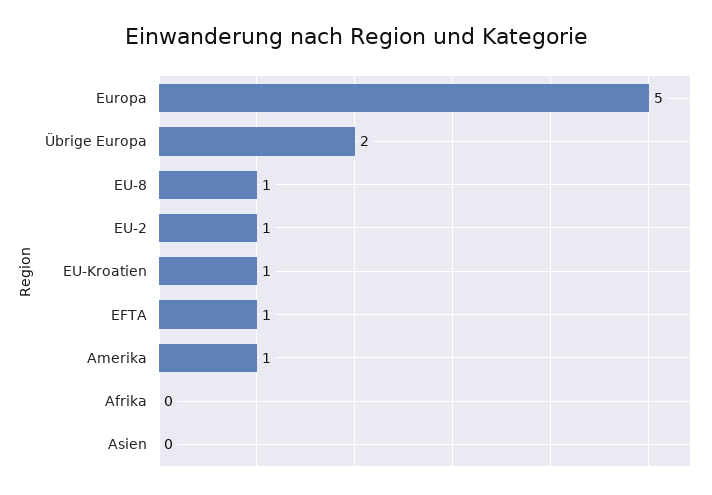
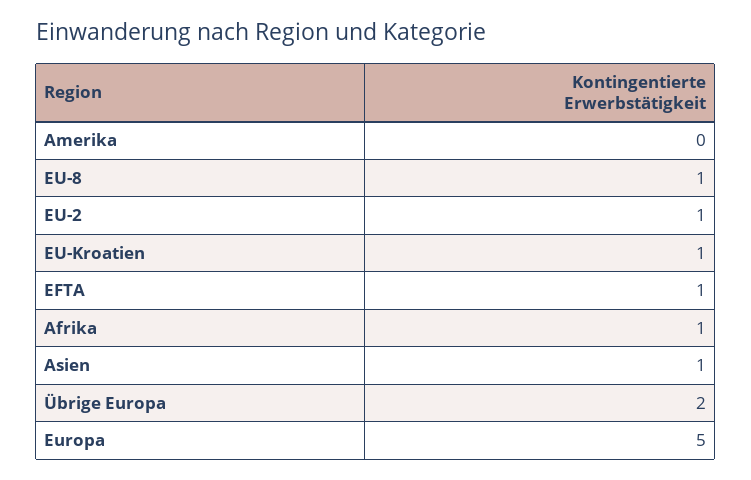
  {
    "Europa": 5,
    "Übrige Europa": 2,
    "EU-8": 1,
    "EU-2": 1,
    "EU-Kroatien": 1,
    "EFTA": 1,
-   "Amerika": 1,
+   "Amerika": 0,
-   "Afrika": 0,
+   "Afrika": 1,
-   "Asien": 0
+   "Asien": 1
  }

